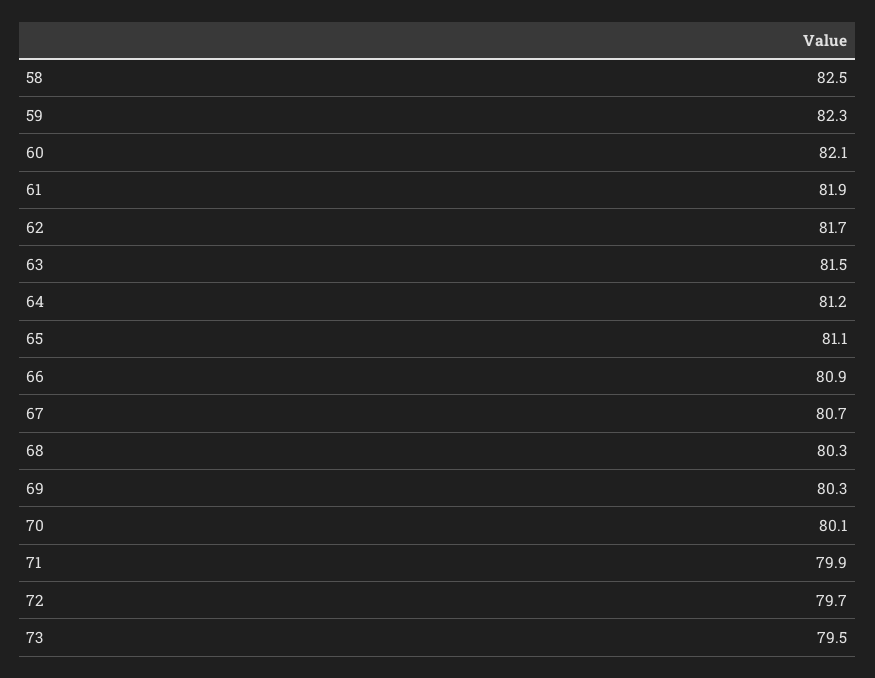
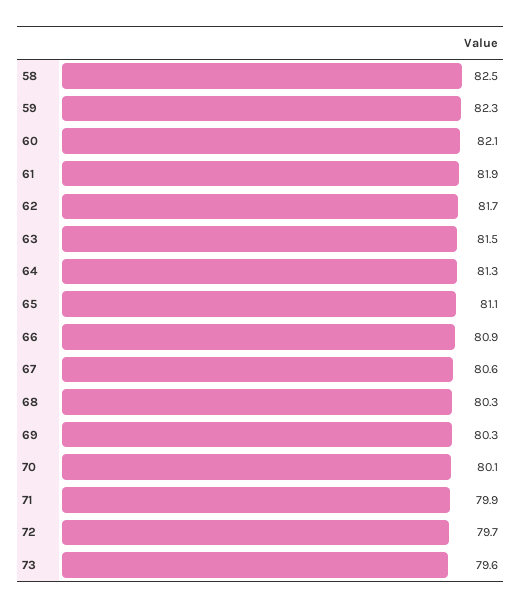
  {
    "58": 82.5,
    "59": 82.3,
    "60": 82.1,
    "61": 81.9,
    "62": 81.7,
    "63": 81.5,
-   "64": 81.2,
+   "64": 81.3,
    "65": 81.1,
    "66": 80.9,
-   "67": 80.7,
+   "67": 80.6,
    "68": 80.3,
    "69": 80.3,
    "70": 80.1,
    "71": 79.9,
    "72": 79.7,
-   "73": 79.5
+   "73": 79.6
  }

